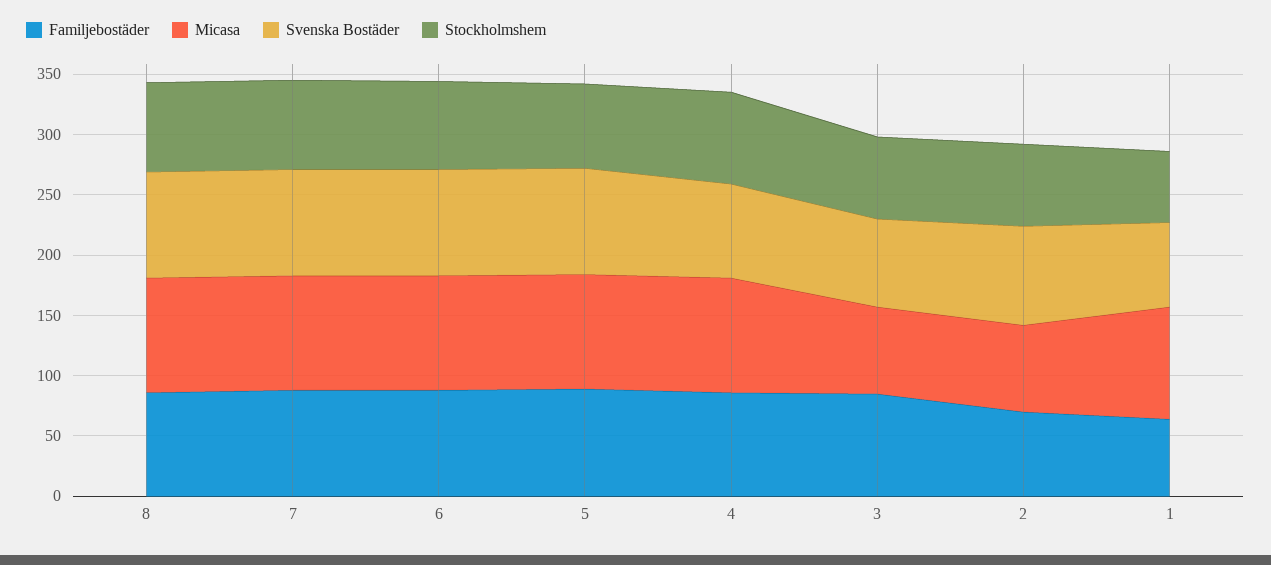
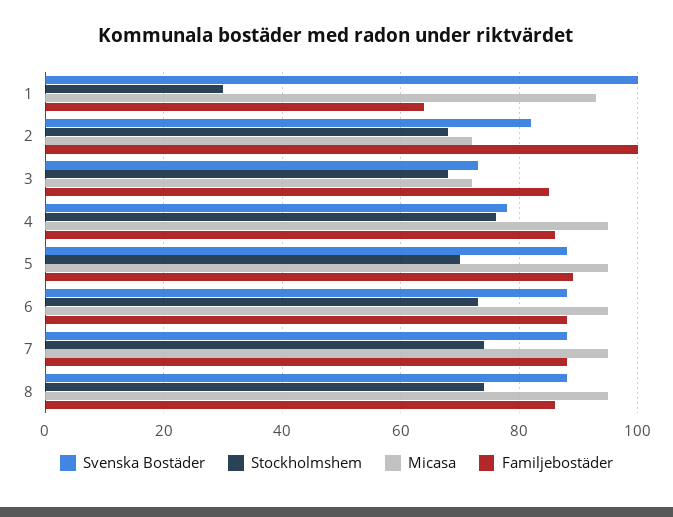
  {
    "Familjebostäder": {
      "8": 85,
      "7": 90,
      "6": 90,
      "5": 90,
      "4": 85,
      "3": 85,
-     "2": 70,
+     "2": 100,
      "1": 65
    },
    "Micasa": {
      "8": 95,
      "7": 95,
      "6": 95,
      "5": 95,
      "4": 95,
      "3": 70,
      "2": 70,
      "1": 95
    },
    "Svenska Bostäder": {
      "8": 90,
      "7": 90,
      "6": 90,
      "5": 90,
      "4": 80,
      "3": 75,
      "2": 80,
-     "1": 70
+     "1": 100
    },
    "Stockholmshem": {
      "8": 75,
      "7": 75,
      "6": 75,
      "5": 70,
      "4": 75,
      "3": 70,
      "2": 70,
-     "1": 60
+     "1": 30
    }
  }

